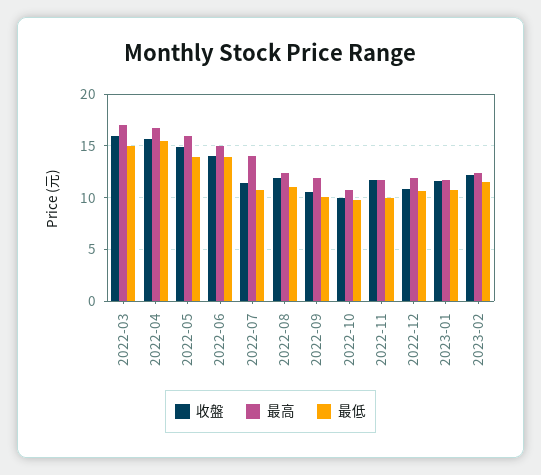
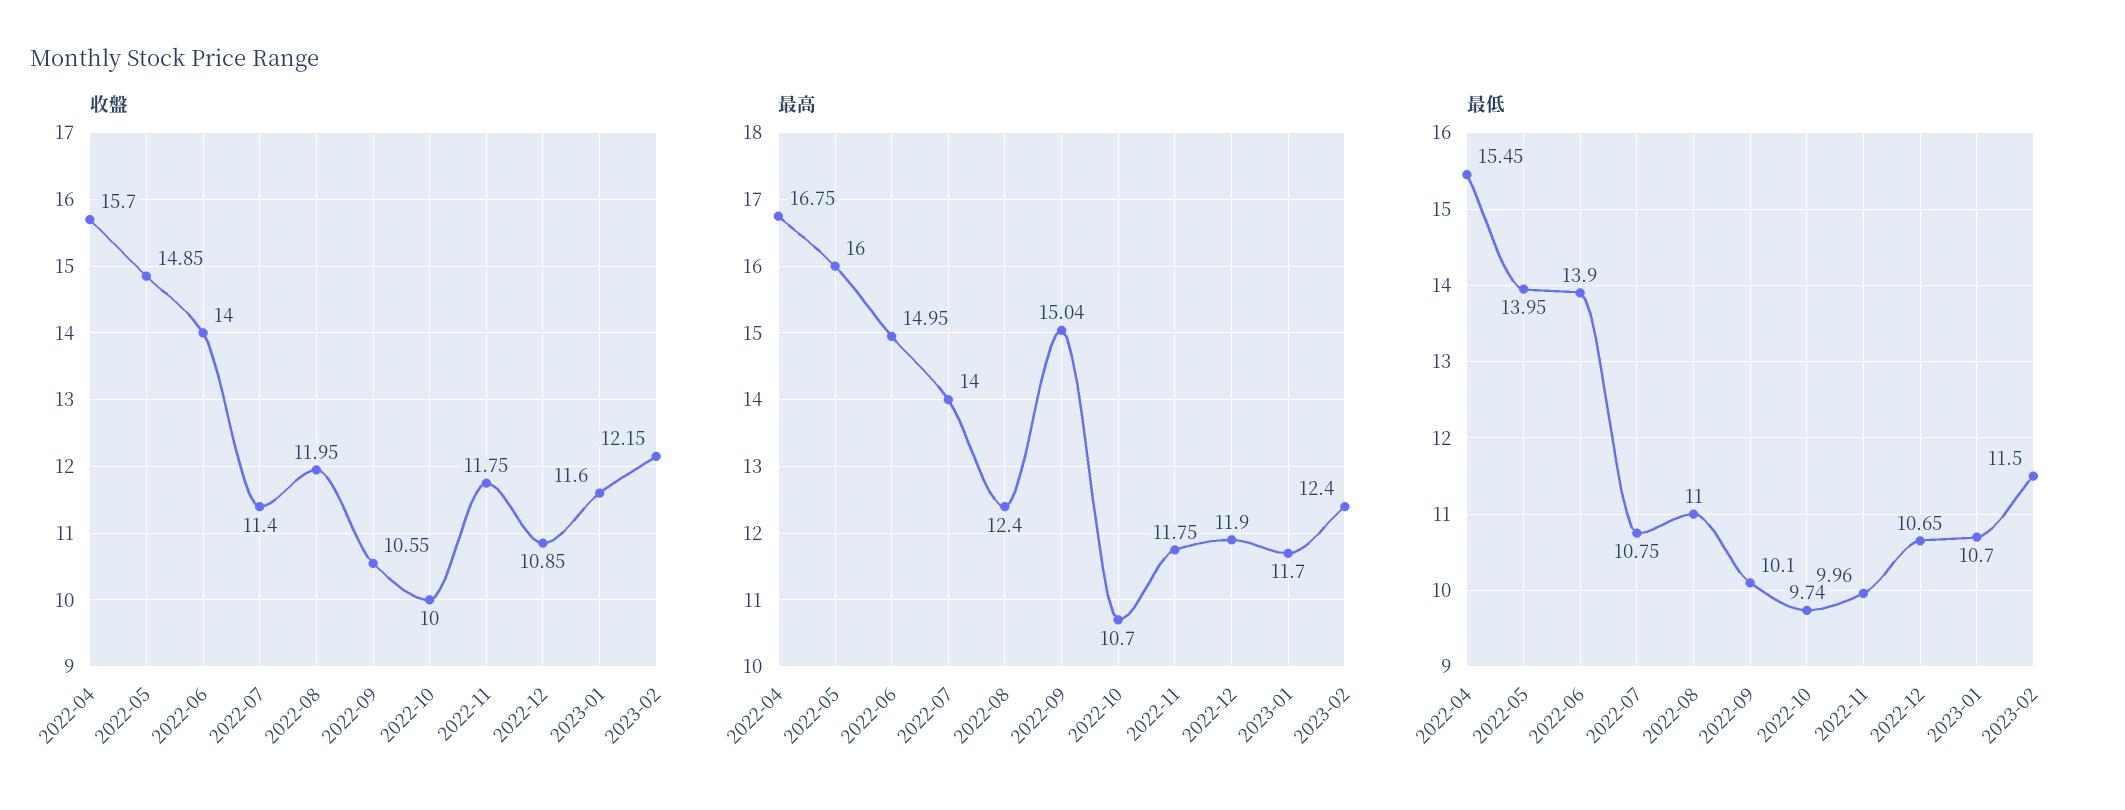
  {
    "收盤": {
-     "2022-03": 16,
      "2022-04": 15.7,
      "2022-05": 14.85,
      "2022-06": 14,
      "2022-07": 11.4,
      "2022-08": 11.95,
      "2022-09": 10.55,
      "2022-10": 10,
      "2022-11": 11.75,
      "2022-12": 10.85,
      "2023-01": 11.6,
      "2023-02": 12.15
    },
    "最高": {
-     "2022-03": 17,
      "2022-04": 16.75,
      "2022-05": 16,
      "2022-06": 14.95,
      "2022-07": 14,
      "2022-08": 12.4,
-     "2022-09": 12,
+     "2022-09": 15.04,
      "2022-10": 10.7,
      "2022-11": 11.75,
      "2022-12": 11.9,
      "2023-01": 11.7,
      "2023-02": 12.4
    },
    "最低": {
-     "2022-03": 15,
      "2022-04": 15.45,
      "2022-05": 13.95,
      "2022-06": 13.9,
      "2022-07": 10.75,
      "2022-08": 11,
      "2022-09": 10.1,
      "2022-10": 9.74,
      "2022-11": 9.96,
      "2022-12": 10.65,
      "2023-01": 10.7,
      "2023-02": 11.5
    }
  }

